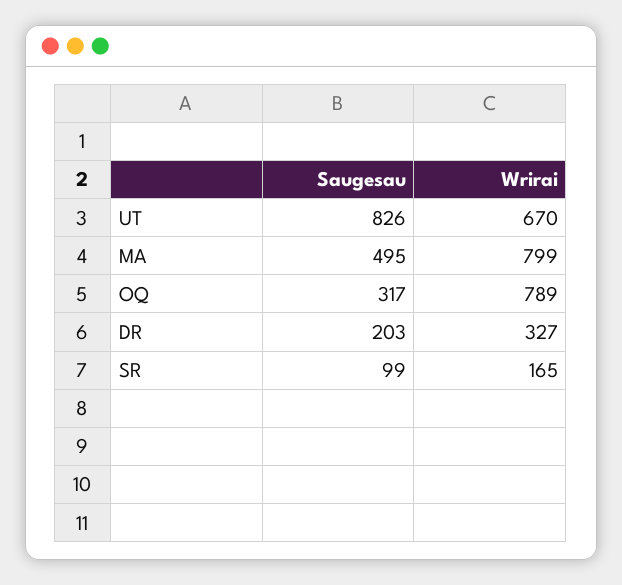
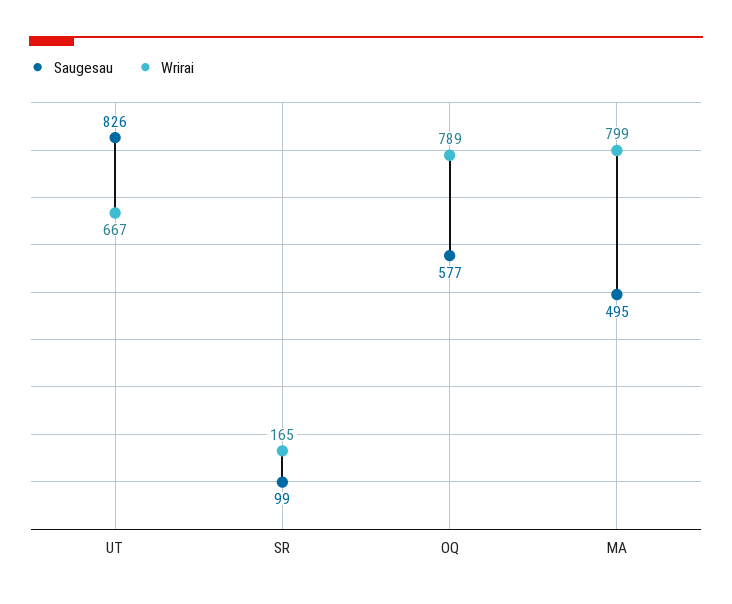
  {
    "Saugesau": {
      "UT": 826,
      "MA": 495,
-     "OQ": 317,
+     "OQ": 577,
-     "DR": 203,
      "SR": 99
    },
    "Wrirai": {
-     "UT": 670,
+     "UT": 667,
      "MA": 799,
      "OQ": 789,
-     "DR": 327,
      "SR": 165
    }
  }

